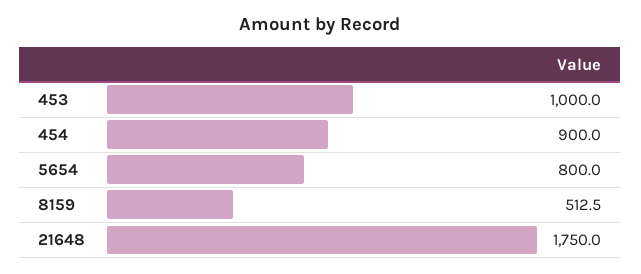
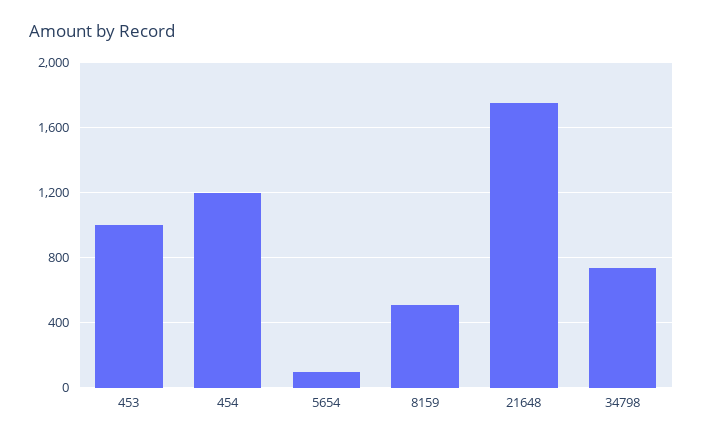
  {
    "453": 1000,
-   "454": 900,
+   "454": 1200,
-   "5654": 800,
+   "5654": 100,
    "8159": 512.5,
-   "21648": 1750
+   "21648": 1750,
+   "34798": 750
  }

